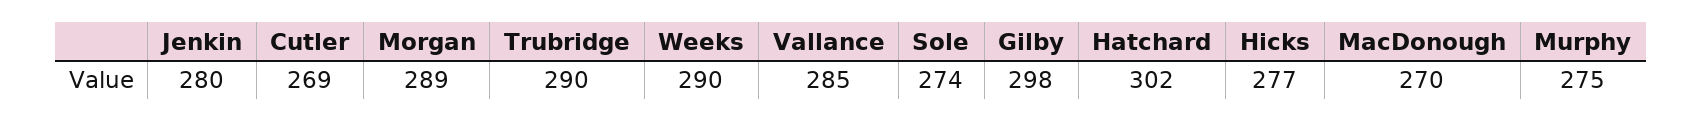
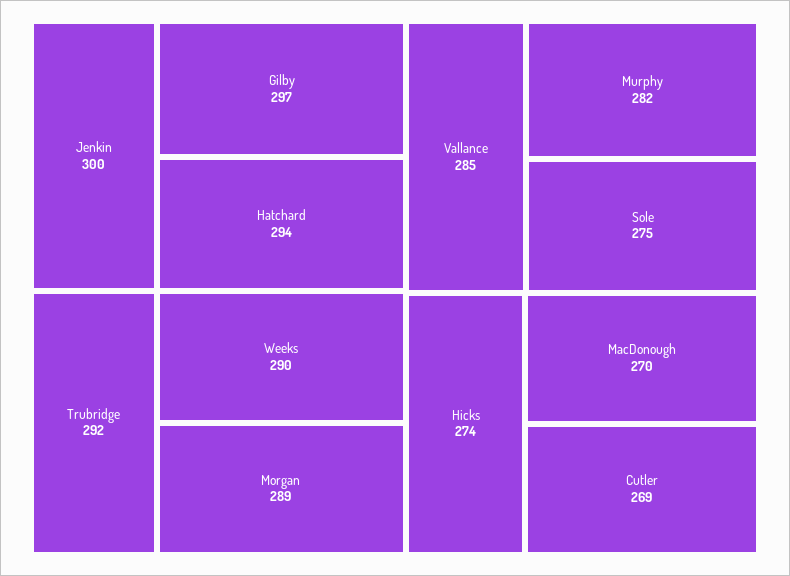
  {
-   "Jenkin": 280,
+   "Jenkin": 300,
    "Cutler": 269,
    "Morgan": 289,
-   "Trubridge": 290,
+   "Trubridge": 292,
    "Weeks": 290,
    "Vallance": 285,
-   "Sole": 274,
+   "Sole": 275,
-   "Gilby": 298,
+   "Gilby": 297,
-   "Hatchard": 302,
+   "Hatchard": 294,
-   "Hicks": 277,
+   "Hicks": 274,
    "MacDonough": 270,
-   "Murphy": 275
+   "Murphy": 282
  }

